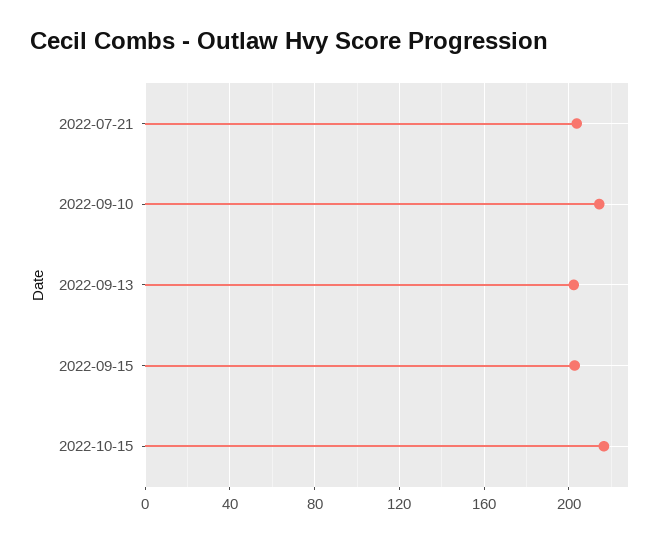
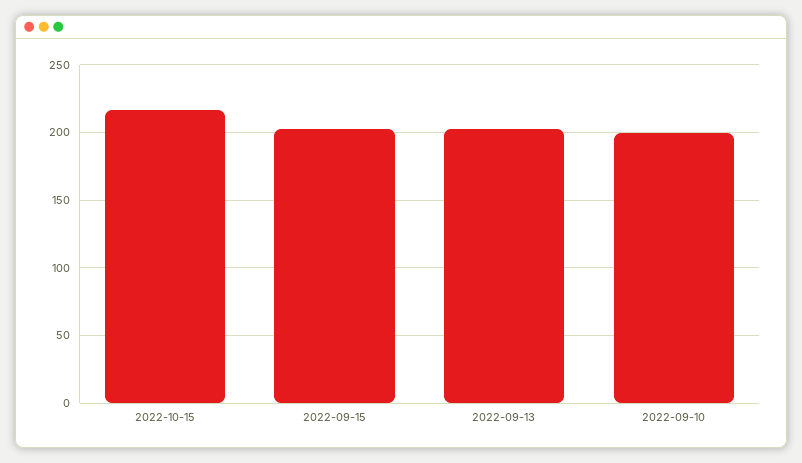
  {
-   "2022-07-21": 205,
-   "2022-09-10": 215,
+   "2022-09-10": 200,
    "2022-09-13": 200,
    "2022-09-15": 205,
    "2022-10-15": 215
  }

